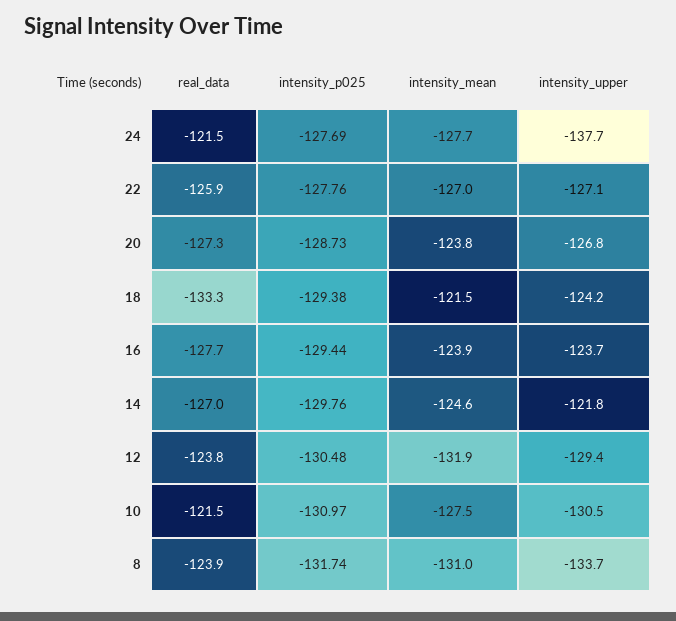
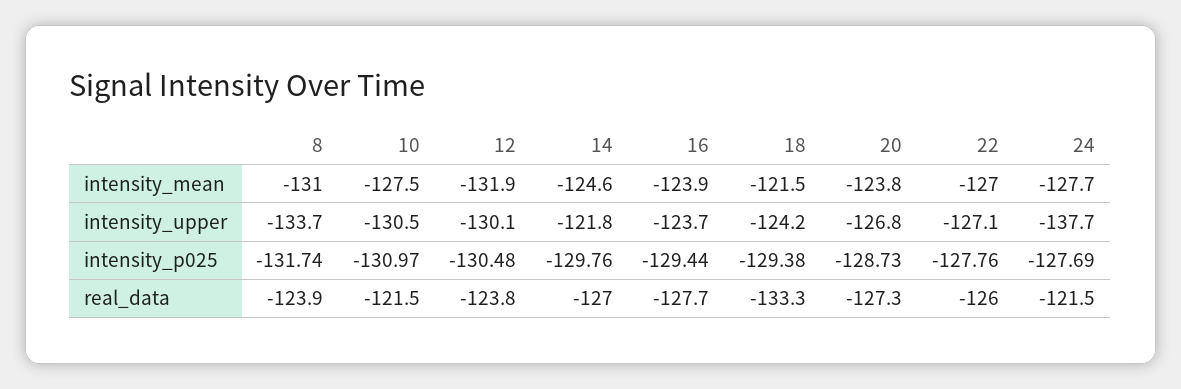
  {
    "real_data": {
      "24": -121.5,
-     "22": -125.9,
+     "22": -126,
      "20": -127.3,
      "18": -133.3,
      "16": -127.7,
      "14": -127,
      "12": -123.8,
      "10": -121.5,
      "8": -123.9
    },
    "intensity_p025": {
      "24": -127.69,
      "22": -127.76,
      "20": -128.73,
      "18": -129.38,
      "16": -129.44,
      "14": -129.76,
      "12": -130.48,
      "10": -130.97,
      "8": -131.74
    },
    "intensity_mean": {
      "24": -127.7,
      "22": -127,
      "20": -123.8,
      "18": -121.5,
      "16": -123.9,
      "14": -124.6,
      "12": -131.9,
      "10": -127.5,
      "8": -131
    },
    "intensity_upper": {
      "24": -137.7,
      "22": -127.1,
      "20": -126.8,
      "18": -124.2,
      "16": -123.7,
      "14": -121.8,
-     "12": -129.4,
+     "12": -130.1,
      "10": -130.5,
      "8": -133.7
    }
  }

